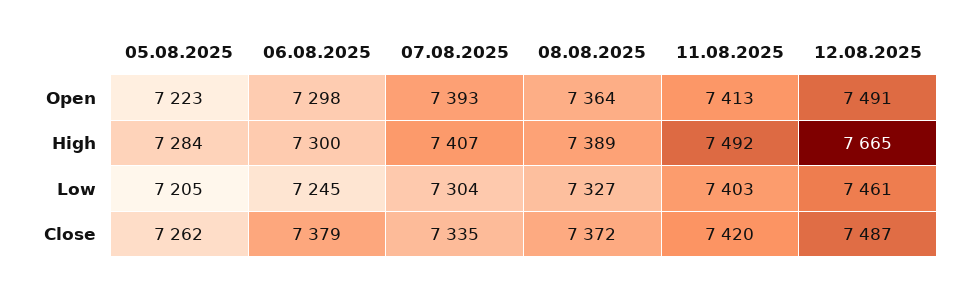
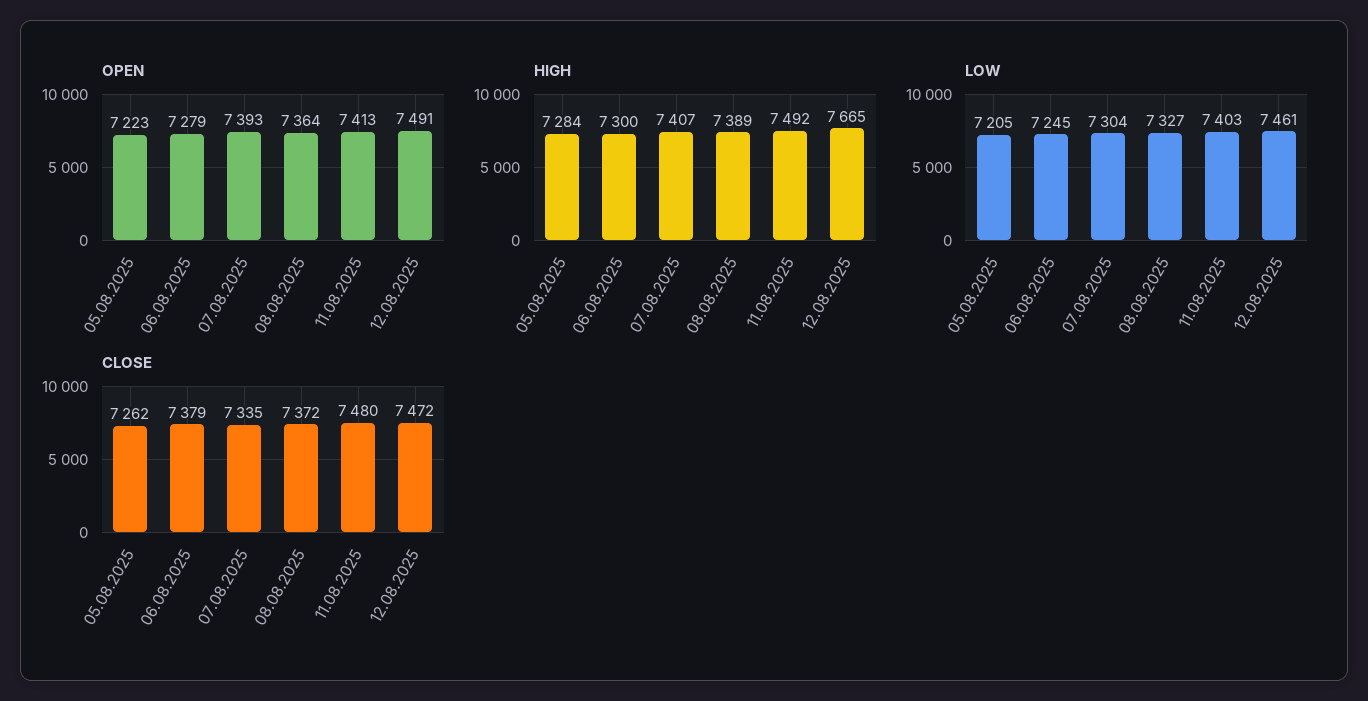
  {
    "Open": {
      "05.08.2025": 7223,
-     "06.08.2025": 7298,
+     "06.08.2025": 7279,
      "07.08.2025": 7393,
      "08.08.2025": 7364,
      "11.08.2025": 7413,
      "12.08.2025": 7491
    },
    "High": {
      "05.08.2025": 7284,
      "06.08.2025": 7300,
      "07.08.2025": 7407,
      "08.08.2025": 7389,
      "11.08.2025": 7492,
      "12.08.2025": 7665
    },
    "Low": {
      "05.08.2025": 7205,
      "06.08.2025": 7245,
      "07.08.2025": 7304,
      "08.08.2025": 7327,
      "11.08.2025": 7403,
      "12.08.2025": 7461
    },
    "Close": {
      "05.08.2025": 7262,
      "06.08.2025": 7379,
      "07.08.2025": 7335,
      "08.08.2025": 7372,
-     "11.08.2025": 7420,
+     "11.08.2025": 7480,
-     "12.08.2025": 7487
+     "12.08.2025": 7472
    }
  }

